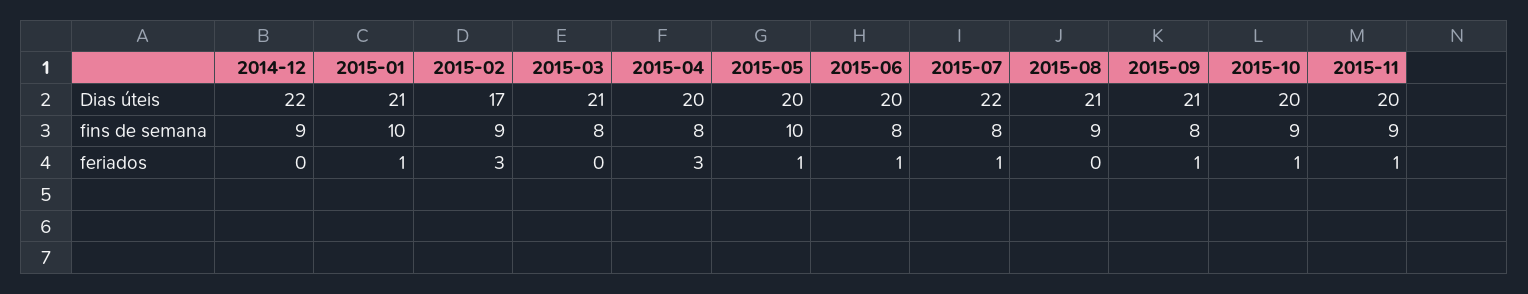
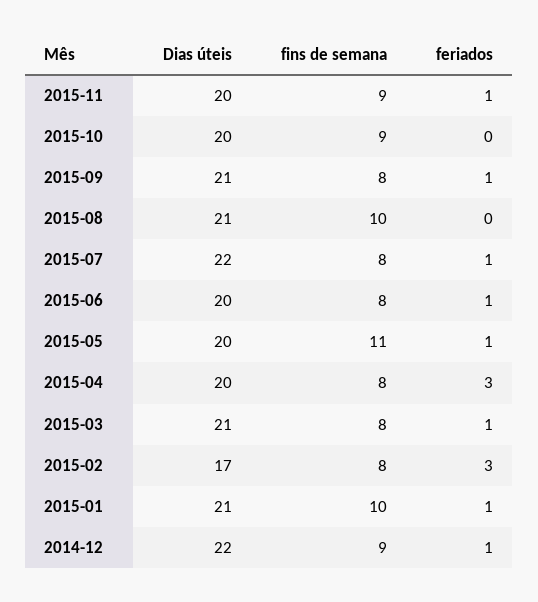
  {
    "2014-12": {
      "Dias úteis": 22,
      "fins de semana": 9,
-     "feriados": 0
+     "feriados": 1
    },
    "2015-01": {
      "Dias úteis": 21,
      "fins de semana": 10,
      "feriados": 1
    },
    "2015-02": {
      "Dias úteis": 17,
-     "fins de semana": 9,
+     "fins de semana": 8,
      "feriados": 3
    },
    "2015-03": {
      "Dias úteis": 21,
      "fins de semana": 8,
-     "feriados": 0
+     "feriados": 1
    },
    "2015-04": {
      "Dias úteis": 20,
      "fins de semana": 8,
      "feriados": 3
    },
    "2015-05": {
      "Dias úteis": 20,
-     "fins de semana": 10,
+     "fins de semana": 11,
      "feriados": 1
    },
    "2015-06": {
      "Dias úteis": 20,
      "fins de semana": 8,
      "feriados": 1
    },
    "2015-07": {
      "Dias úteis": 22,
      "fins de semana": 8,
      "feriados": 1
    },
    "2015-08": {
      "Dias úteis": 21,
-     "fins de semana": 9,
+     "fins de semana": 10,
      "feriados": 0
    },
    "2015-09": {
      "Dias úteis": 21,
      "fins de semana": 8,
      "feriados": 1
    },
    "2015-10": {
      "Dias úteis": 20,
      "fins de semana": 9,
-     "feriados": 1
+     "feriados": 0
    },
    "2015-11": {
      "Dias úteis": 20,
      "fins de semana": 9,
      "feriados": 1
    }
  }

